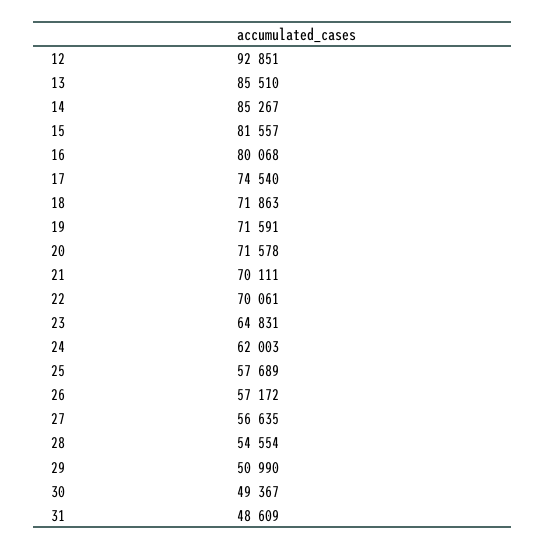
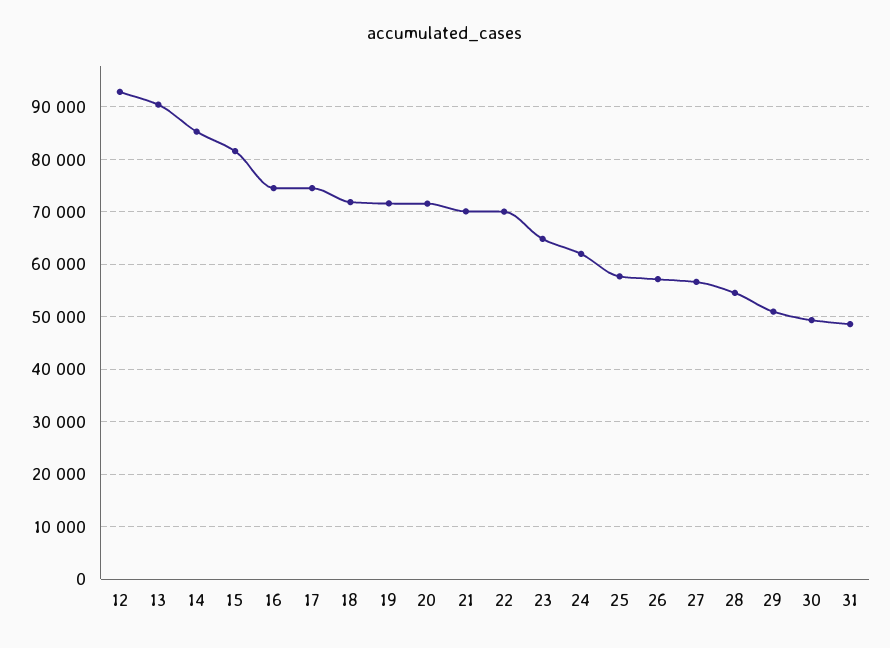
  {
    "12": 92851,
-   "13": 85510,
+   "13": 90000,
    "14": 85267,
    "15": 81557,
-   "16": 80068,
+   "16": 74000,
    "17": 74540,
    "18": 71863,
    "19": 71591,
    "20": 71578,
    "21": 70111,
    "22": 70061,
    "23": 64831,
    "24": 62003,
    "25": 57689,
    "26": 57172,
    "27": 56635,
    "28": 54554,
    "29": 50990,
    "30": 49367,
    "31": 48609
  }

